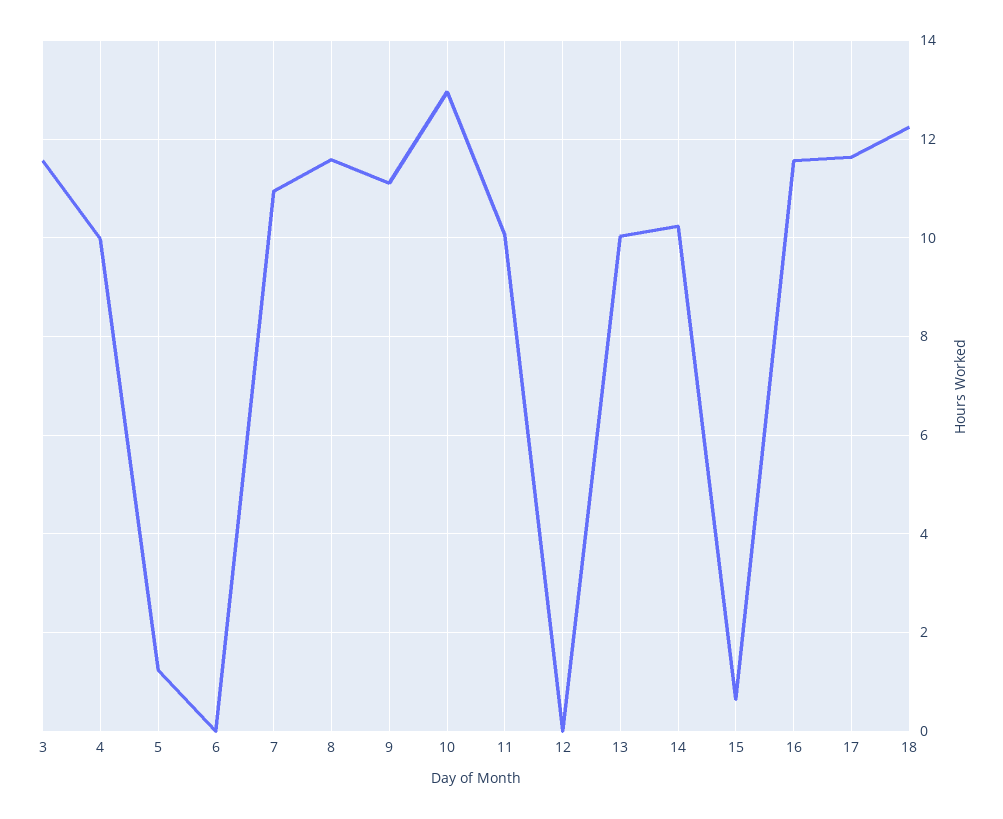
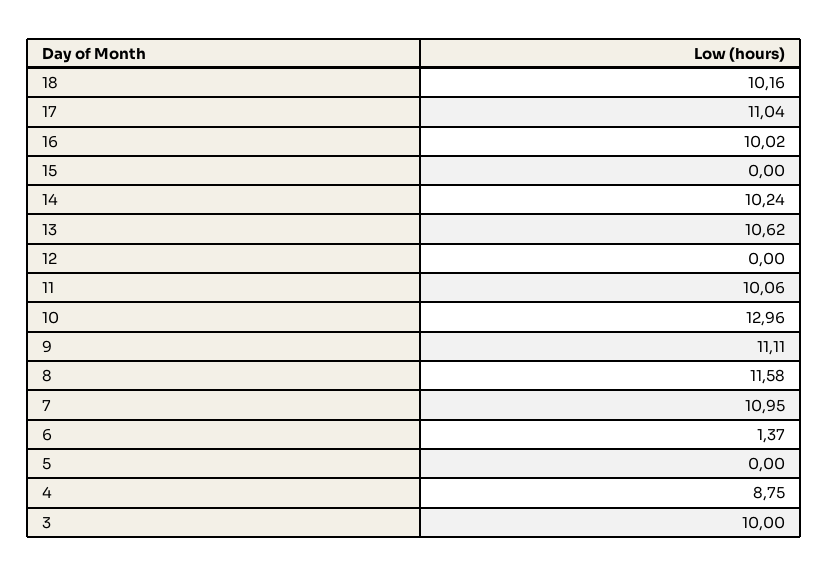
  {
-   "3": 11.6,
+   "3": 10,
-   "4": 10,
+   "4": 8.75,
-   "5": 1.2,
+   "5": 0,
-   "6": 0,
+   "6": 1.37,
    "7": 10.95,
    "8": 11.58,
    "9": 11.11,
    "10": 12.96,
    "11": 10.06,
    "12": 0,
-   "13": 10,
+   "13": 10.62,
    "14": 10.24,
-   "15": 0.6,
+   "15": 0,
-   "16": 11.6,
+   "16": 10.02,
-   "17": 11.6,
+   "17": 11.04,
-   "18": 12.2
+   "18": 10.16
  }

